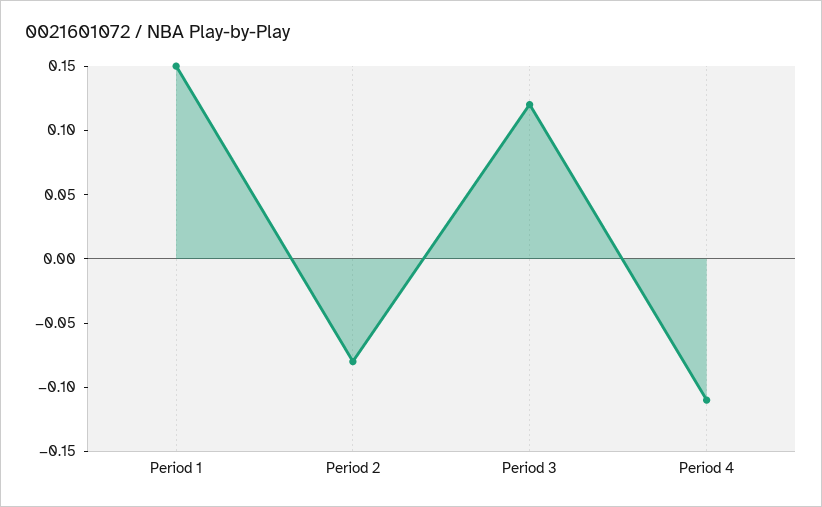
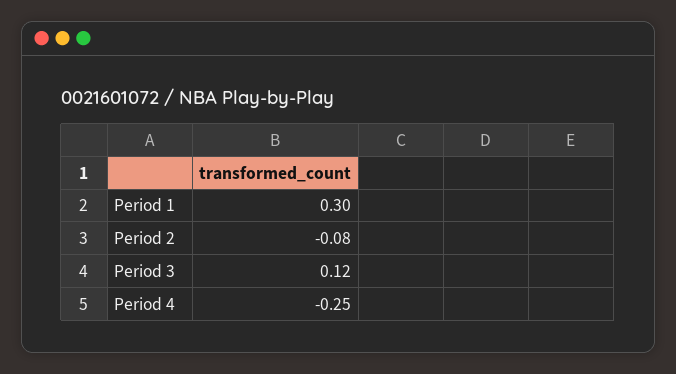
  {
-   "Period 1": 0.15,
+   "Period 1": 0.3,
    "Period 2": -0.08,
    "Period 3": 0.12,
-   "Period 4": -0.11
+   "Period 4": -0.25
  }

